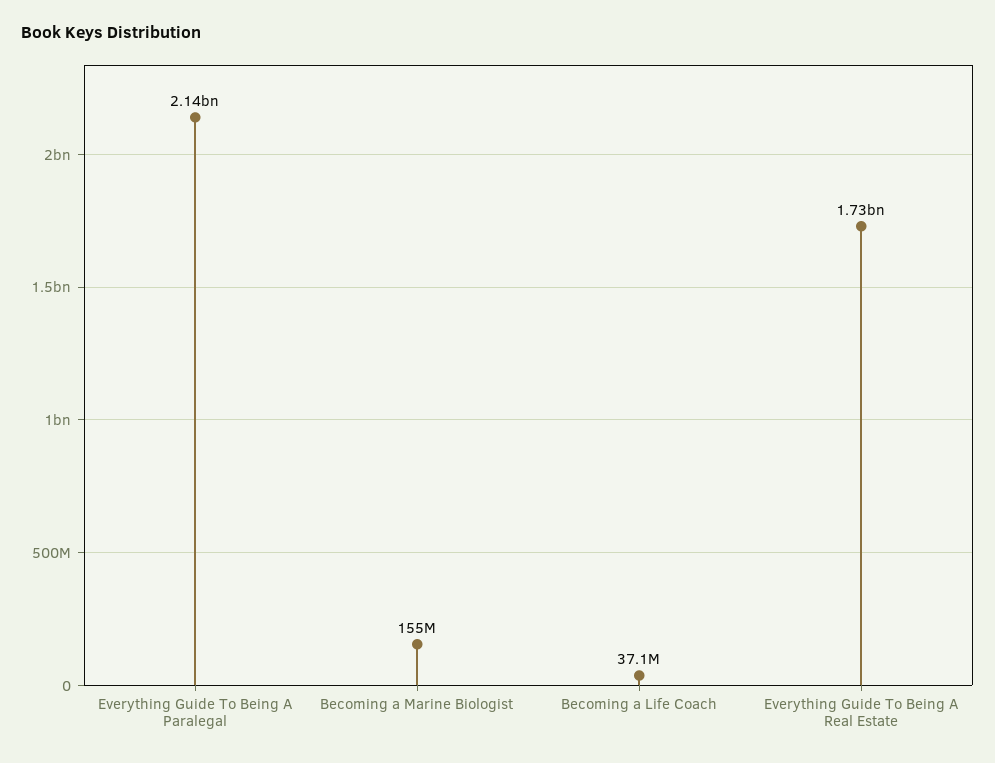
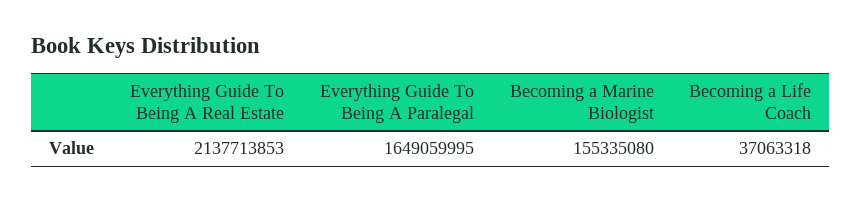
  {
-   "Everything Guide To Being A Paralegal": 2140000000,
+   "Everything Guide To Being A Paralegal": 1649059995,
    "Becoming a Marine Biologist": 155335080,
    "Becoming a Life Coach": 37063318,
-   "Everything Guide To Being A Real Estate": 1730000000
+   "Everything Guide To Being A Real Estate": 2137713853
  }

